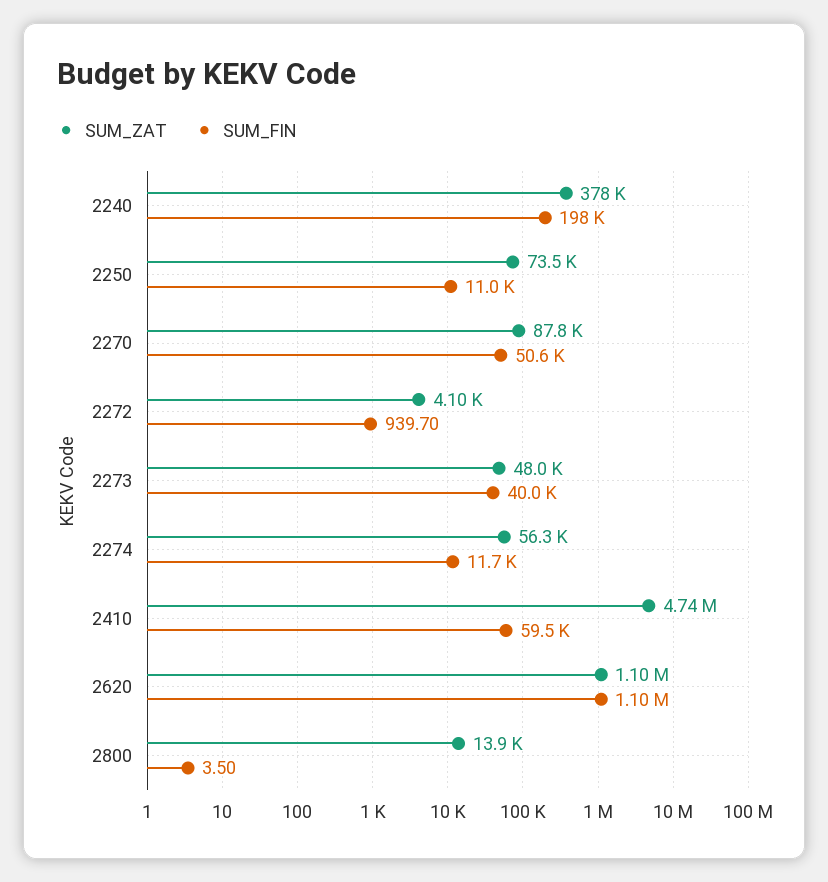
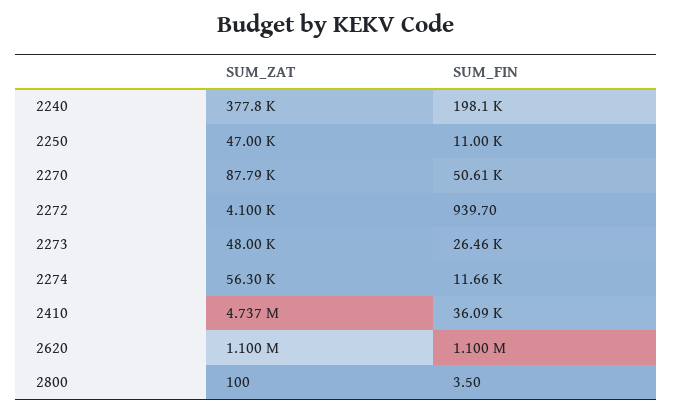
  {
    "SUM_ZAT": {
      "2240": 377800,
-     "2250": 73500,
+     "2250": 47000,
      "2270": 87790,
      "2272": 4100,
      "2273": 48000,
      "2274": 56300,
      "2410": 4737000,
      "2620": 1100000,
-     "2800": 13900
+     "2800": 100
    },
    "SUM_FIN": {
      "2240": 198100,
      "2250": 11000,
      "2270": 50610,
      "2272": 939.7,
-     "2273": 40000,
+     "2273": 26460,
      "2274": 11660,
-     "2410": 59500,
+     "2410": 36090,
      "2620": 1100000,
      "2800": 3.5
    }
  }

